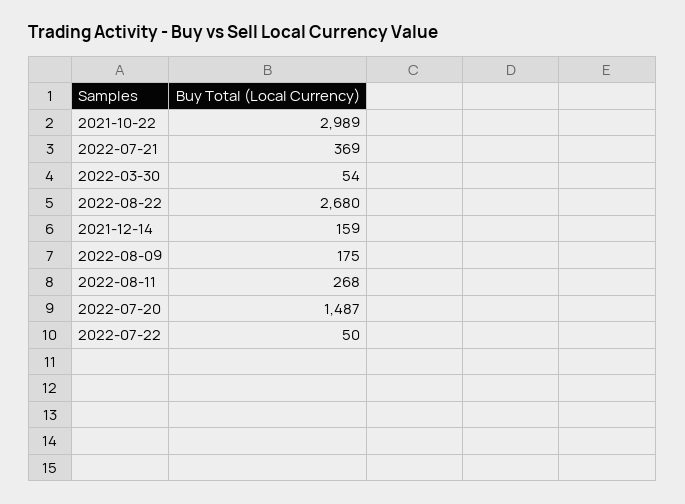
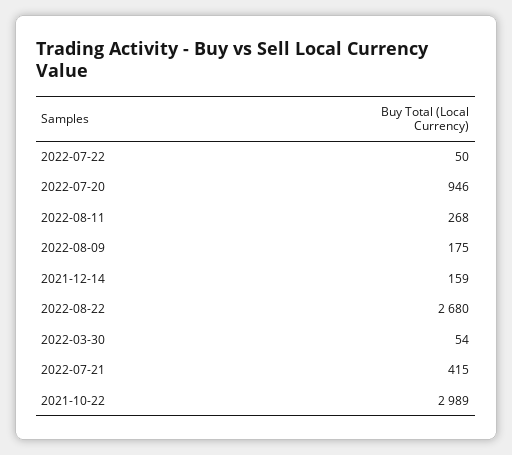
  {
    "2021-10-22": 2989,
-   "2022-07-21": 369,
+   "2022-07-21": 415,
    "2022-03-30": 54,
    "2022-08-22": 2680,
    "2021-12-14": 159,
    "2022-08-09": 175,
    "2022-08-11": 268,
-   "2022-07-20": 1487,
+   "2022-07-20": 946,
    "2022-07-22": 50
  }

